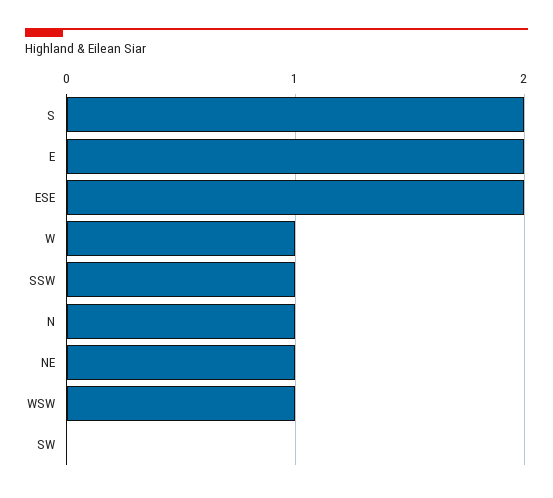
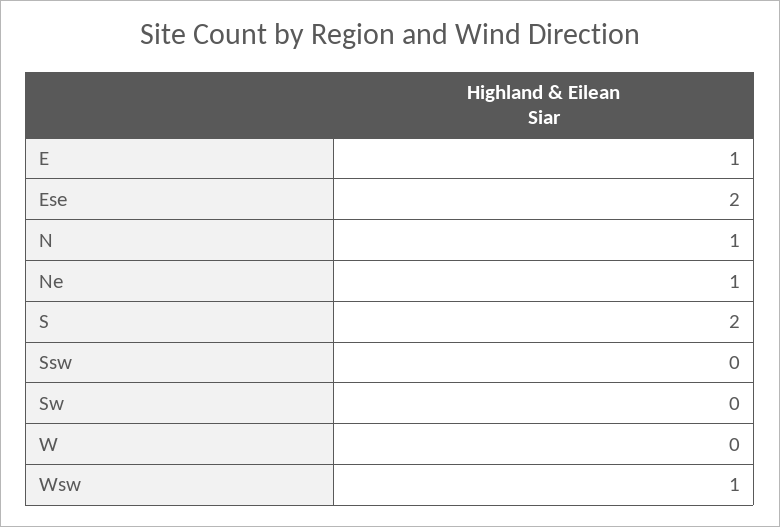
  {
    "S": 2,
-   "E": 2,
+   "E": 1,
    "ESE": 2,
-   "W": 1,
+   "W": 0,
-   "SSW": 1,
+   "SSW": 0,
    "N": 1,
    "NE": 1,
    "WSW": 1,
    "SW": 0
  }

